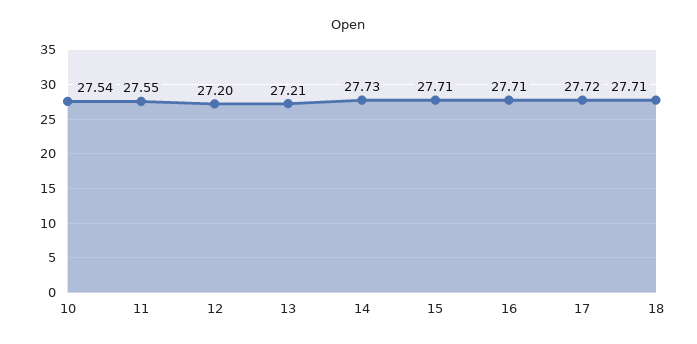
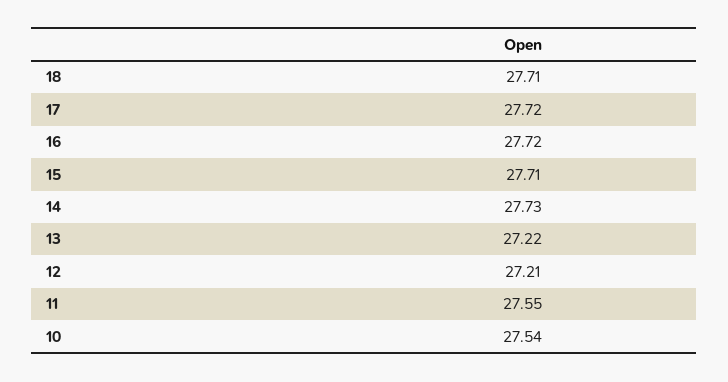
  {
    "10": 27.54,
    "11": 27.55,
-   "12": 27.2,
+   "12": 27.21,
-   "13": 27.21,
+   "13": 27.22,
    "14": 27.73,
    "15": 27.71,
-   "16": 27.71,
+   "16": 27.72,
    "17": 27.72,
    "18": 27.71
  }

